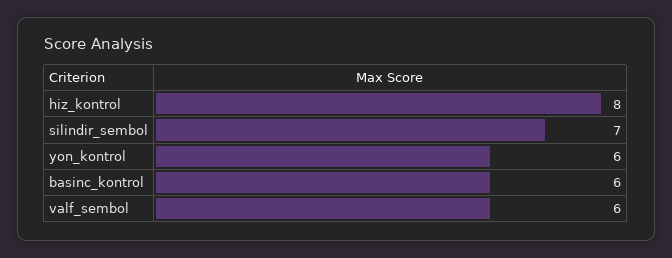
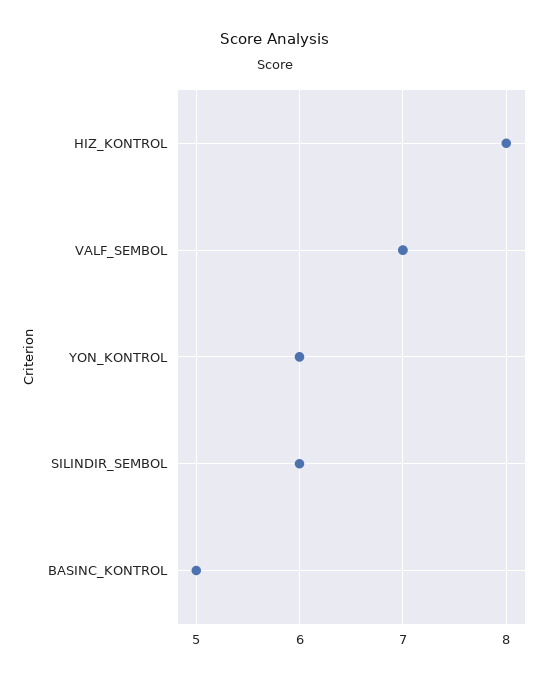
  {
    "hiz_kontrol": 8,
-   "silindir_sembol": 7,
+   "silindir_sembol": 6,
    "yon_kontrol": 6,
-   "basinc_kontrol": 6,
+   "basinc_kontrol": 5,
-   "valf_sembol": 6
+   "valf_sembol": 7
  }

